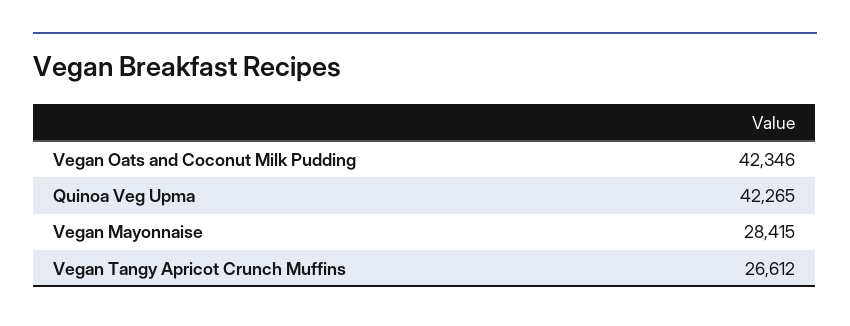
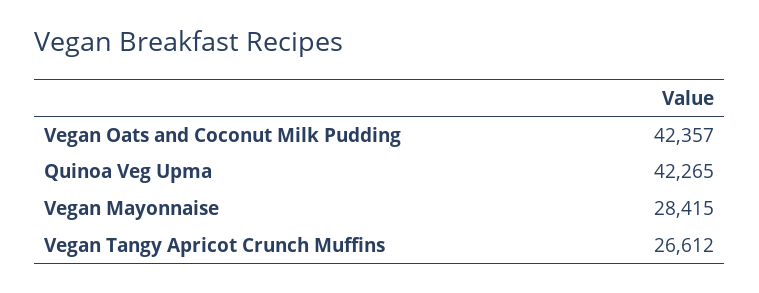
  {
-   "Vegan Oats and Coconut Milk Pudding": 42346,
+   "Vegan Oats and Coconut Milk Pudding": 42357,
    "Quinoa Veg Upma": 42265,
    "Vegan Mayonnaise": 28415,
    "Vegan Tangy Apricot Crunch Muffins": 26612
  }

